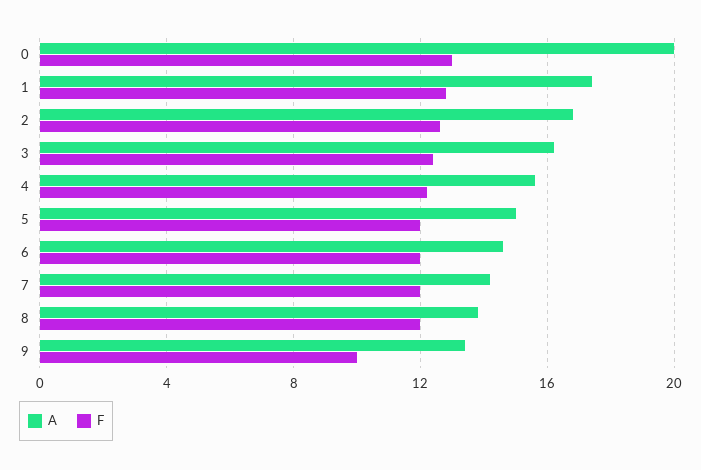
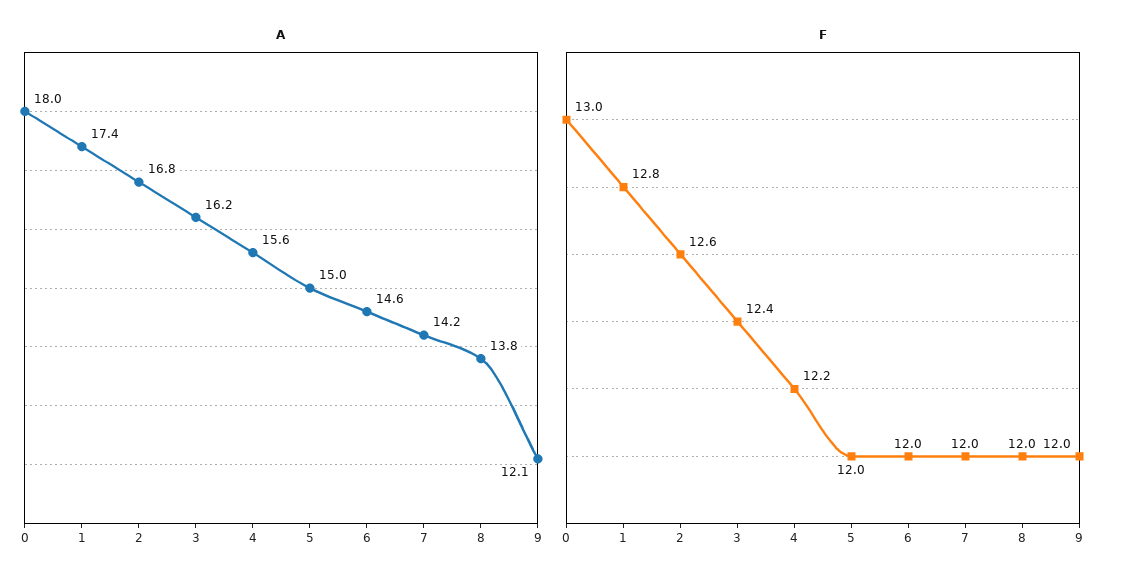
  {
    "A": {
-     "0": 20,
+     "0": 18,
      "1": 17.4,
      "2": 16.8,
      "3": 16.2,
      "4": 15.6,
      "5": 15,
      "6": 14.6,
      "7": 14.2,
      "8": 13.8,
-     "9": 13.5
+     "9": 12.1
    },
    "F": {
      "0": 13,
      "1": 12.8,
      "2": 12.6,
      "3": 12.4,
      "4": 12.2,
      "5": 12,
      "6": 12,
      "7": 12,
      "8": 12,
-     "9": 10
+     "9": 12
    }
  }

